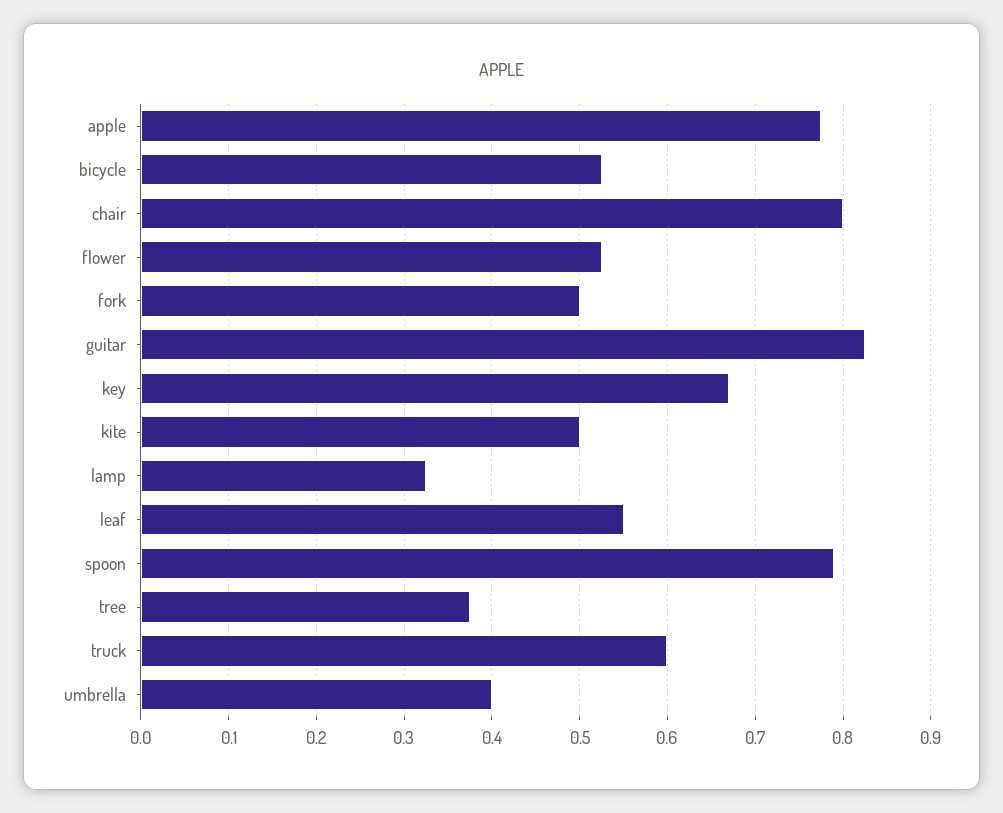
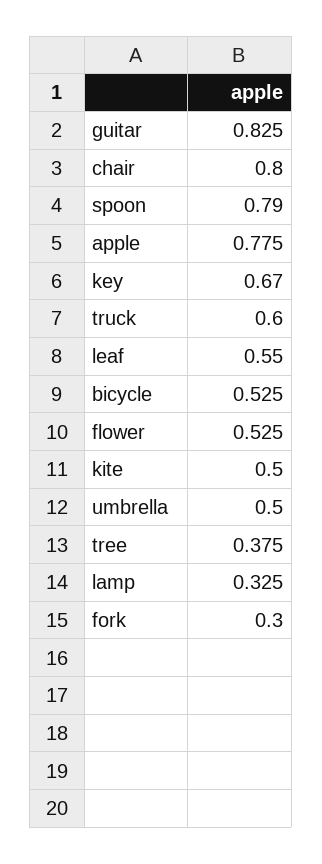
  {
    "apple": 0.775,
    "bicycle": 0.525,
    "chair": 0.8,
    "flower": 0.525,
-   "fork": 0.5,
+   "fork": 0.3,
    "guitar": 0.825,
    "key": 0.67,
    "kite": 0.5,
    "lamp": 0.325,
    "leaf": 0.55,
    "spoon": 0.79,
    "tree": 0.375,
    "truck": 0.6,
-   "umbrella": 0.4
+   "umbrella": 0.5
  }

